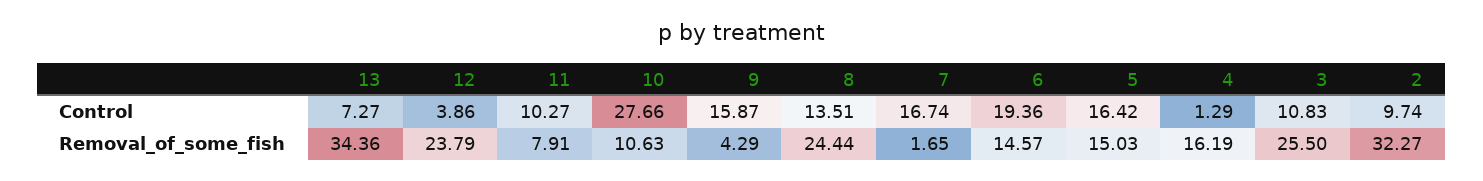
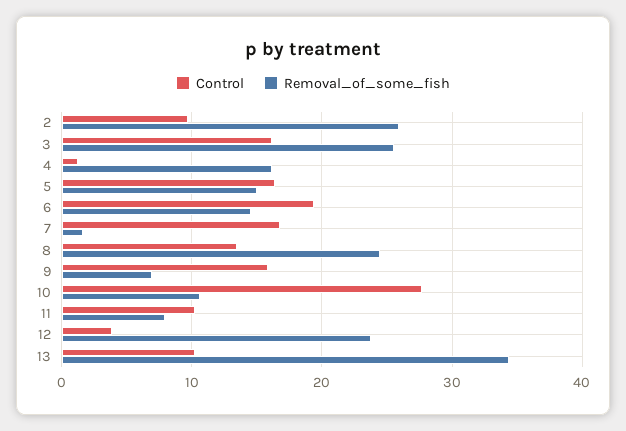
  {
    "Control": {
-     "13": 7.27,
+     "13": 10,
      "12": 3.86,
      "11": 10.27,
      "10": 27.66,
      "9": 15.87,
      "8": 13.51,
      "7": 16.74,
      "6": 19.36,
      "5": 16.42,
      "4": 1.29,
-     "3": 10.83,
+     "3": 16,
      "2": 9.74
    },
    "Removal_of_some_fish": {
      "13": 34.36,
      "12": 23.79,
      "11": 7.91,
      "10": 10.63,
-     "9": 4.29,
+     "9": 7,
      "8": 24.44,
      "7": 1.65,
      "6": 14.57,
      "5": 15.03,
      "4": 16.19,
      "3": 25.5,
-     "2": 32.27
+     "2": 26
    }
  }

